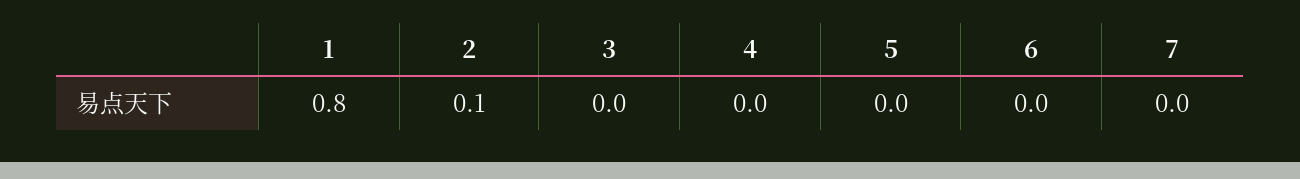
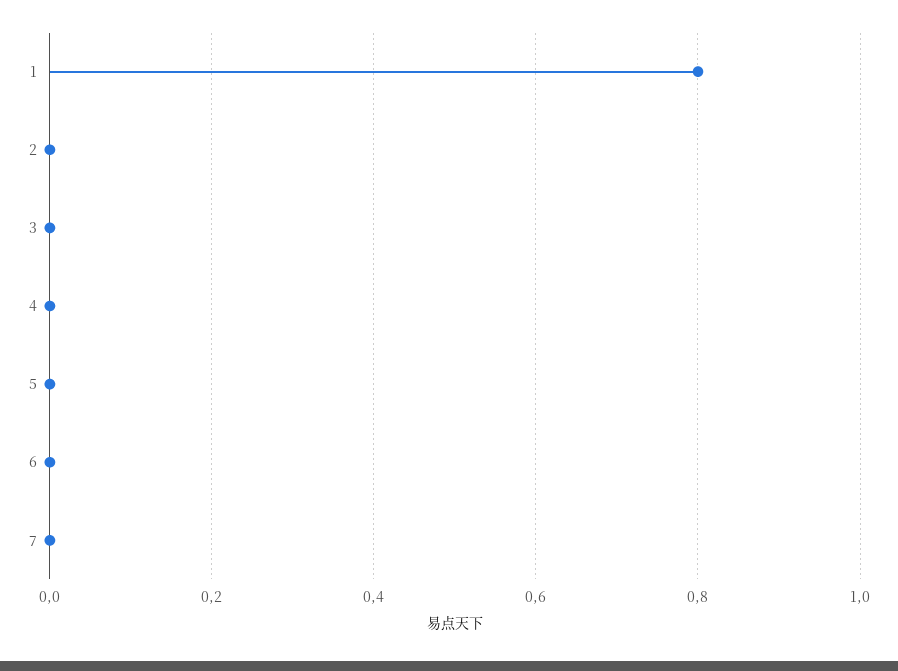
  {
    "1": 0.8,
-   "2": 0.1,
+   "2": 0,
    "3": 0,
    "4": 0,
    "5": 0,
    "6": 0,
    "7": 0
  }

